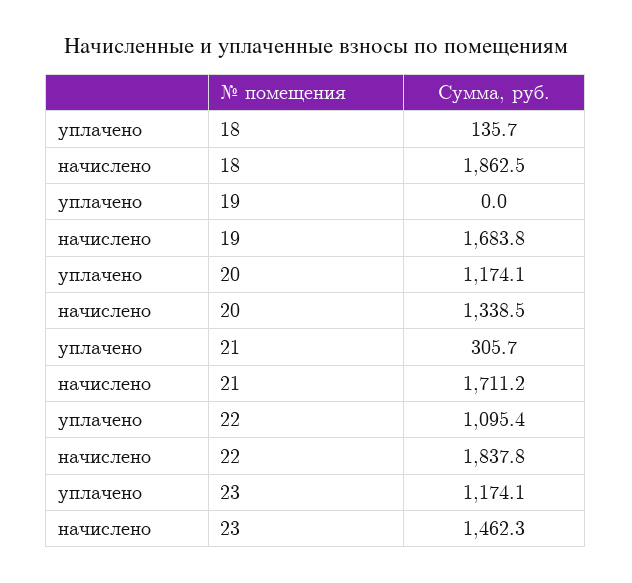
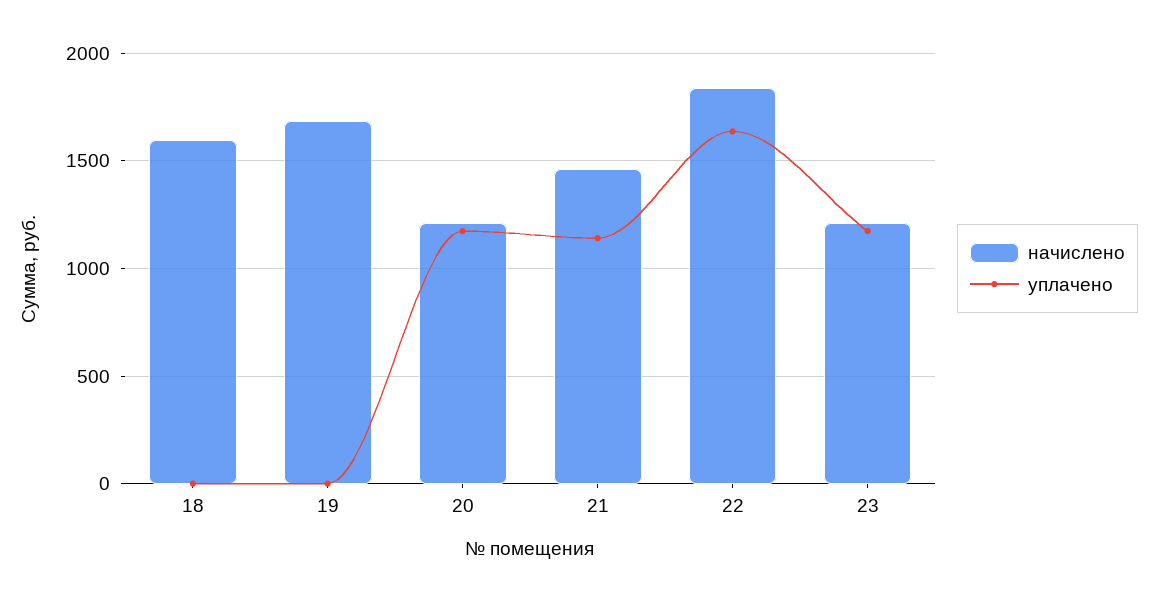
  {
    "уплачено": {
-     "18": 135.7,
+     "18": 0,
      "19": 0,
      "20": 1174.1,
-     "21": 305.7,
+     "21": 1150,
-     "22": 1095.4,
+     "22": 1650,
      "23": 1174.1
    },
    "начислено": {
-     "18": 1862.5,
+     "18": 1600,
      "19": 1683.8,
-     "20": 1338.5,
+     "20": 1200,
-     "21": 1711.2,
+     "21": 1450,
      "22": 1837.8,
-     "23": 1462.3
+     "23": 1200
    }
  }

